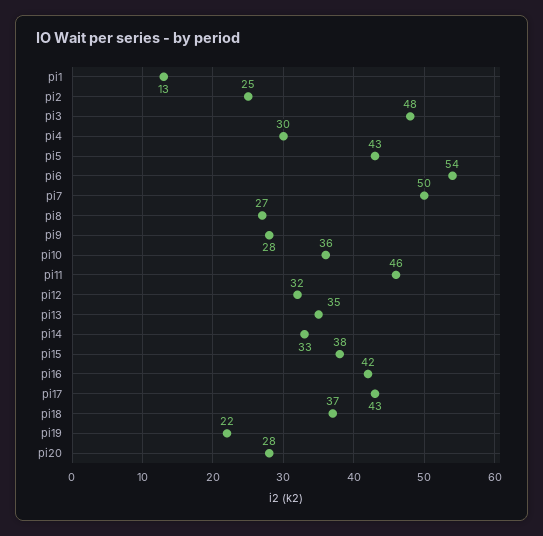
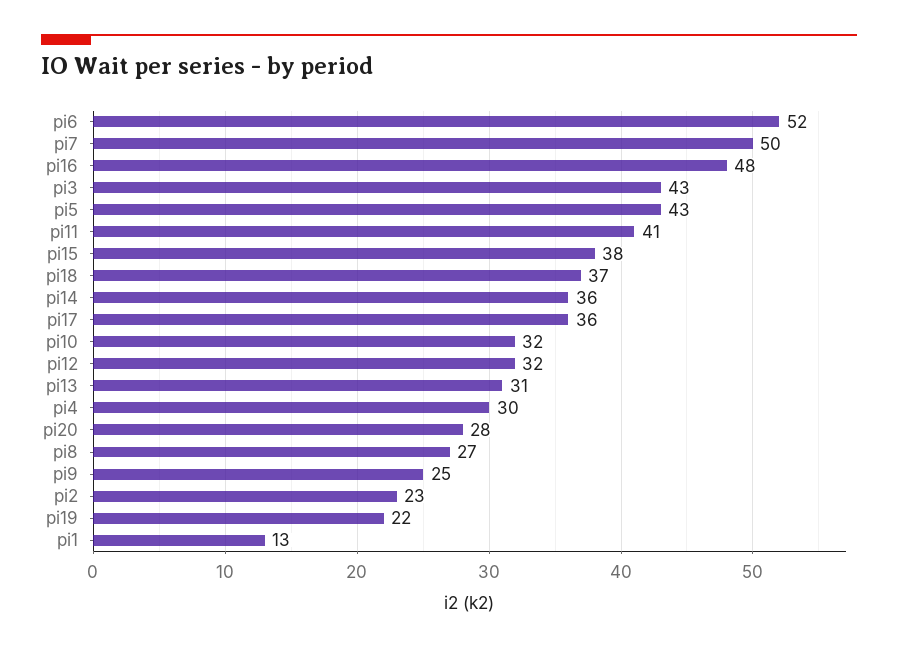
  {
    "pi1": 13,
-   "pi2": 25,
+   "pi2": 23,
-   "pi3": 48,
+   "pi3": 43,
    "pi4": 30,
    "pi5": 43,
-   "pi6": 54,
+   "pi6": 52,
    "pi7": 50,
    "pi8": 27,
-   "pi9": 28,
+   "pi9": 25,
-   "pi10": 36,
+   "pi10": 32,
-   "pi11": 46,
+   "pi11": 41,
    "pi12": 32,
-   "pi13": 35,
+   "pi13": 31,
-   "pi14": 33,
+   "pi14": 36,
    "pi15": 38,
-   "pi16": 42,
+   "pi16": 48,
-   "pi17": 43,
+   "pi17": 36,
    "pi18": 37,
    "pi19": 22,
    "pi20": 28
  }

